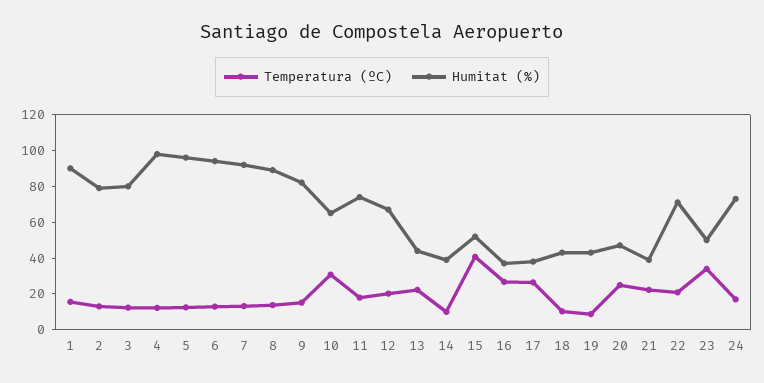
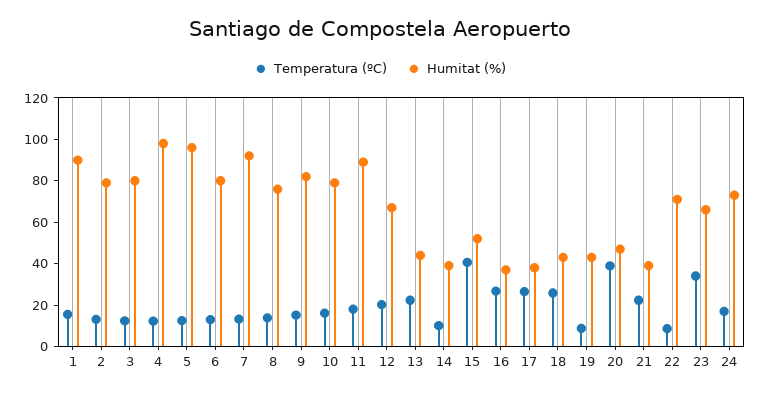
  {
    "Temperatura (ºC)": {
      "1": 15,
      "2": 15,
      "3": 10,
      "4": 10,
      "5": 15,
      "6": 15,
      "7": 15,
      "8": 15,
      "9": 15,
-     "10": 30,
+     "10": 15,
      "11": 20,
      "12": 20,
      "13": 20,
      "14": 10,
      "15": 40,
      "16": 25,
      "17": 25,
-     "18": 10,
+     "18": 25,
      "19": 10,
-     "20": 25,
+     "20": 40,
      "21": 20,
-     "22": 20,
+     "22": 10,
      "23": 35,
      "24": 15
    },
    "Humitat (%)": {
      "1": 90,
      "2": 80,
      "3": 80,
      "4": 100,
      "5": 95,
-     "6": 95,
+     "6": 80,
      "7": 90,
-     "8": 90,
+     "8": 75,
      "9": 80,
-     "10": 65,
+     "10": 80,
-     "11": 75,
+     "11": 90,
      "12": 65,
      "13": 45,
      "14": 40,
      "15": 50,
      "16": 35,
      "17": 40,
      "18": 45,
      "19": 45,
      "20": 45,
      "21": 40,
      "22": 70,
-     "23": 50,
+     "23": 65,
      "24": 75
    }
  }

